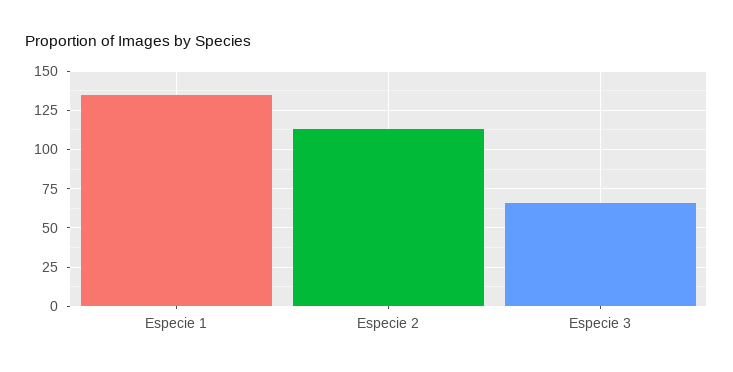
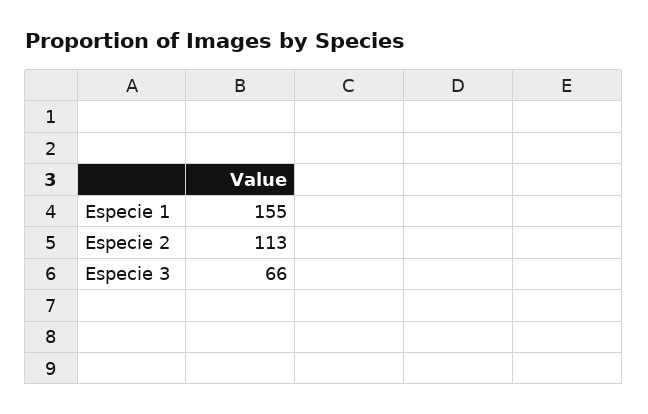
  {
-   "Especie 1": 135,
+   "Especie 1": 155,
    "Especie 2": 113,
    "Especie 3": 66
  }

